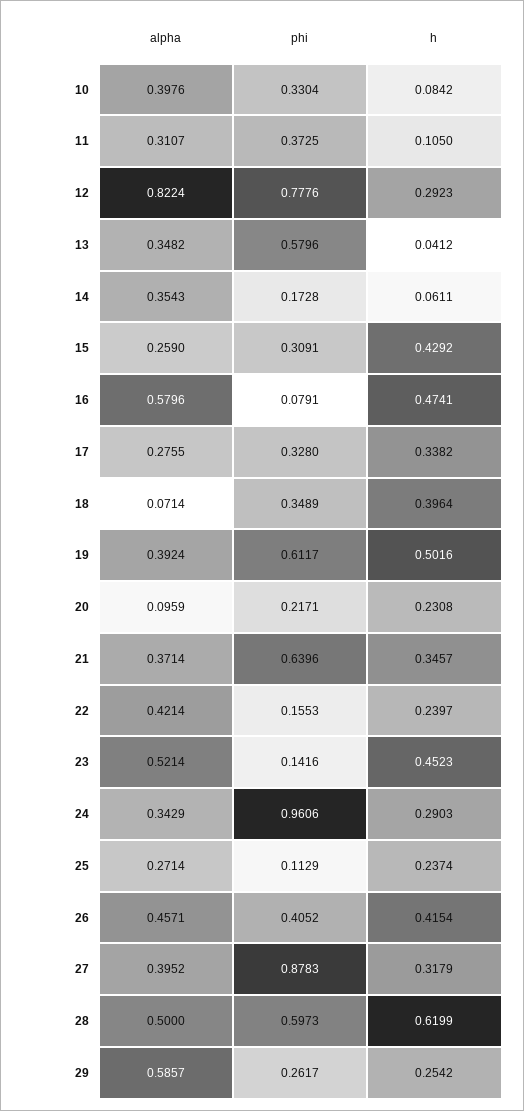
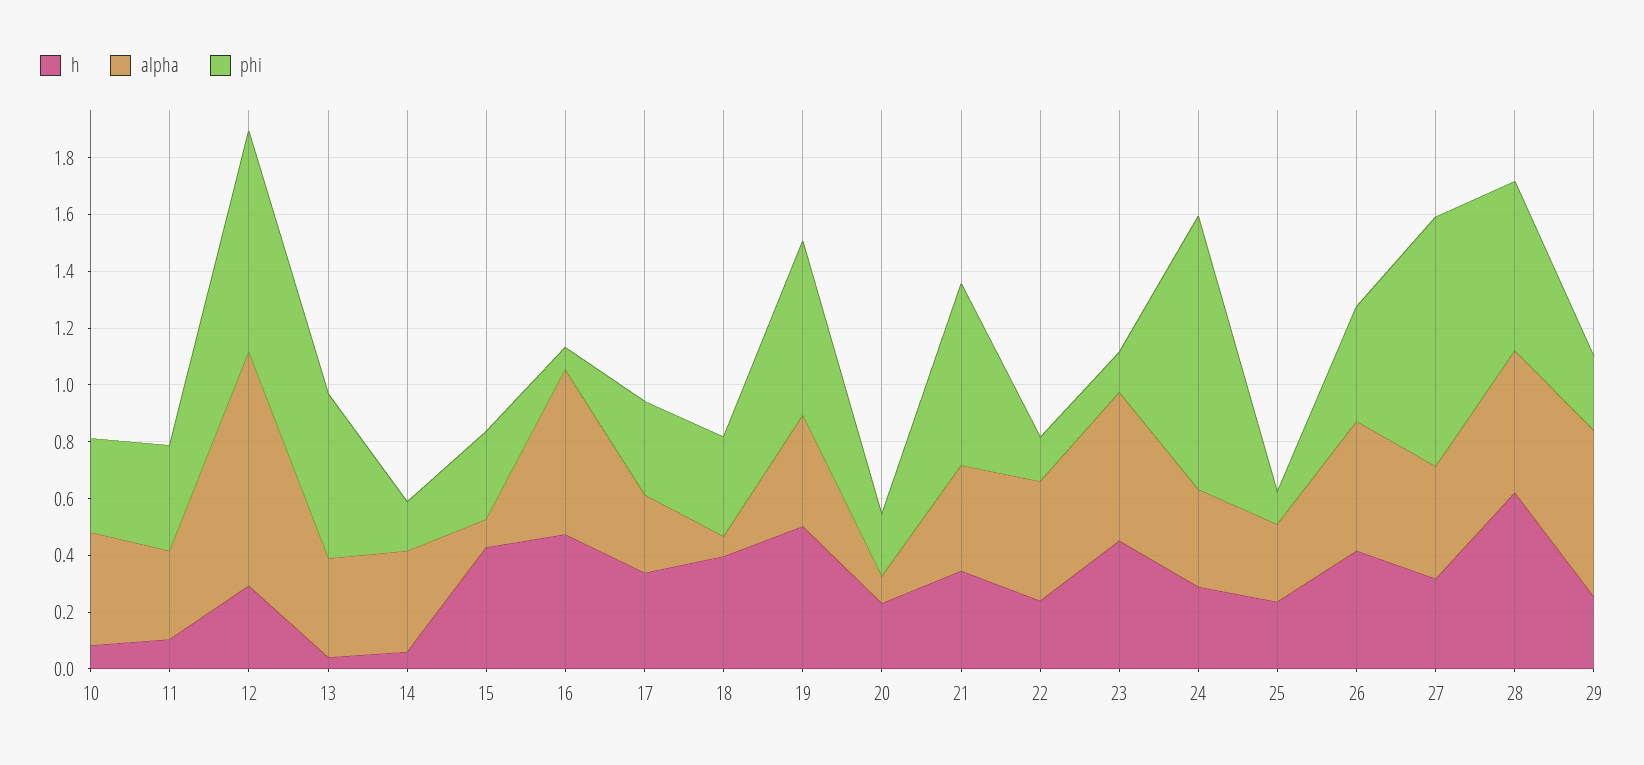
  {
    "alpha": {
      "10": 0.3976,
      "11": 0.3107,
      "12": 0.8224,
      "13": 0.3482,
      "14": 0.3543,
-     "15": 0.259,
+     "15": 0.1,
      "16": 0.5796,
      "17": 0.2755,
      "18": 0.0714,
      "19": 0.3924,
      "20": 0.0959,
      "21": 0.3714,
      "22": 0.4214,
      "23": 0.5214,
      "24": 0.3429,
      "25": 0.2714,
      "26": 0.4571,
      "27": 0.3952,
      "28": 0.5,
      "29": 0.5857
    },
    "phi": {
      "10": 0.3304,
      "11": 0.3725,
      "12": 0.7776,
      "13": 0.5796,
      "14": 0.1728,
      "15": 0.3091,
      "16": 0.0791,
      "17": 0.328,
      "18": 0.3489,
      "19": 0.6117,
      "20": 0.2171,
      "21": 0.6396,
      "22": 0.1553,
      "23": 0.1416,
      "24": 0.9606,
      "25": 0.1129,
      "26": 0.4052,
      "27": 0.8783,
      "28": 0.5973,
      "29": 0.2617
    },
    "h": {
      "10": 0.0842,
      "11": 0.105,
      "12": 0.2923,
      "13": 0.0412,
      "14": 0.0611,
      "15": 0.4292,
      "16": 0.4741,
      "17": 0.3382,
      "18": 0.3964,
      "19": 0.5016,
      "20": 0.2308,
      "21": 0.3457,
      "22": 0.2397,
      "23": 0.4523,
      "24": 0.2903,
      "25": 0.2374,
      "26": 0.4154,
      "27": 0.3179,
      "28": 0.6199,
      "29": 0.2542
    }
  }

